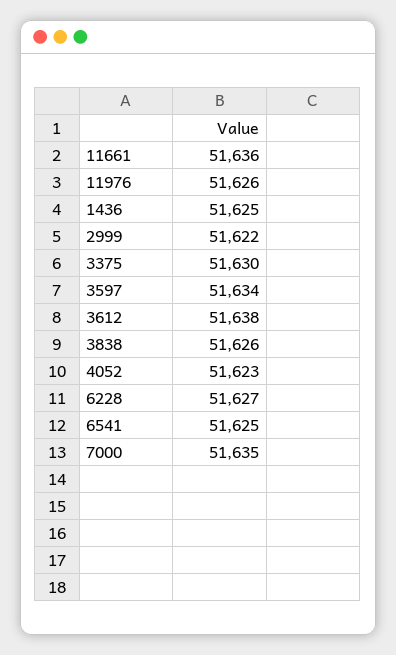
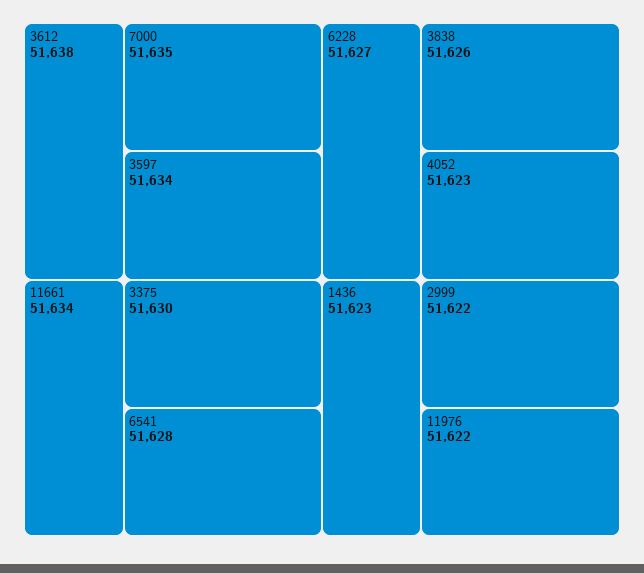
  {
-   "11661": 51636,
+   "11661": 51634,
-   "11976": 51626,
+   "11976": 51622,
-   "1436": 51625,
+   "1436": 51623,
    "2999": 51622,
    "3375": 51630,
    "3597": 51634,
    "3612": 51638,
    "3838": 51626,
    "4052": 51623,
    "6228": 51627,
-   "6541": 51625,
+   "6541": 51628,
    "7000": 51635
  }

